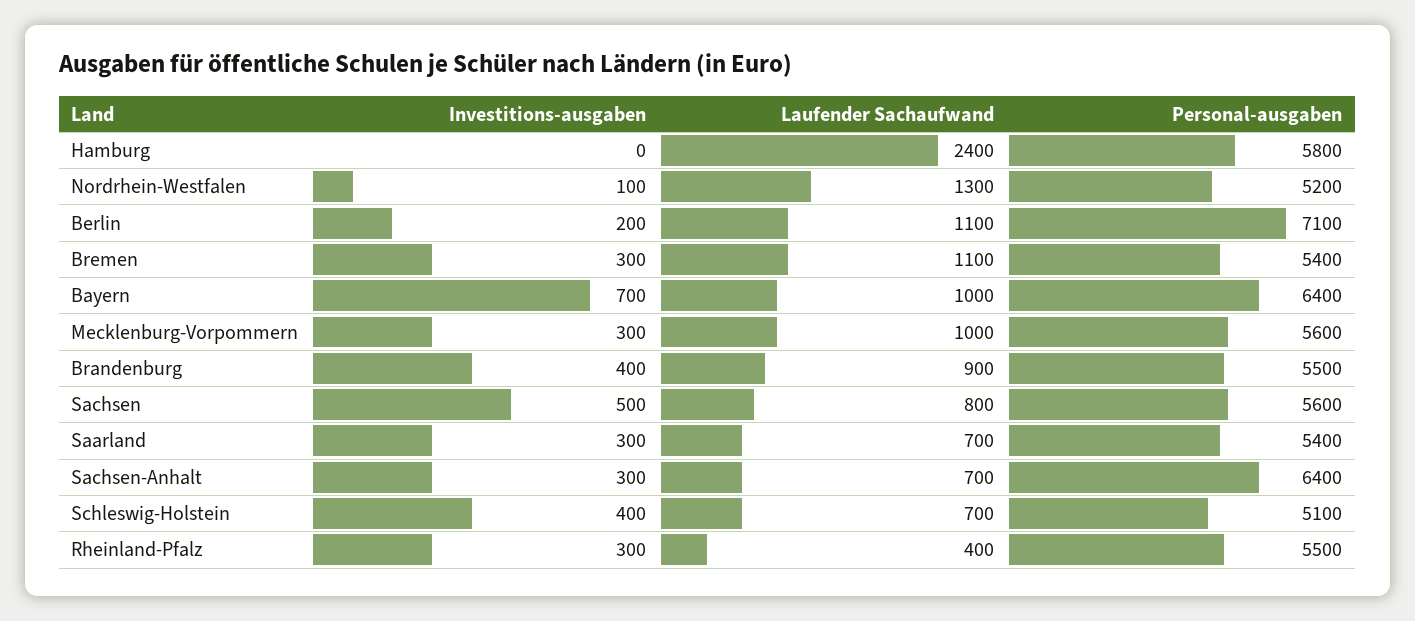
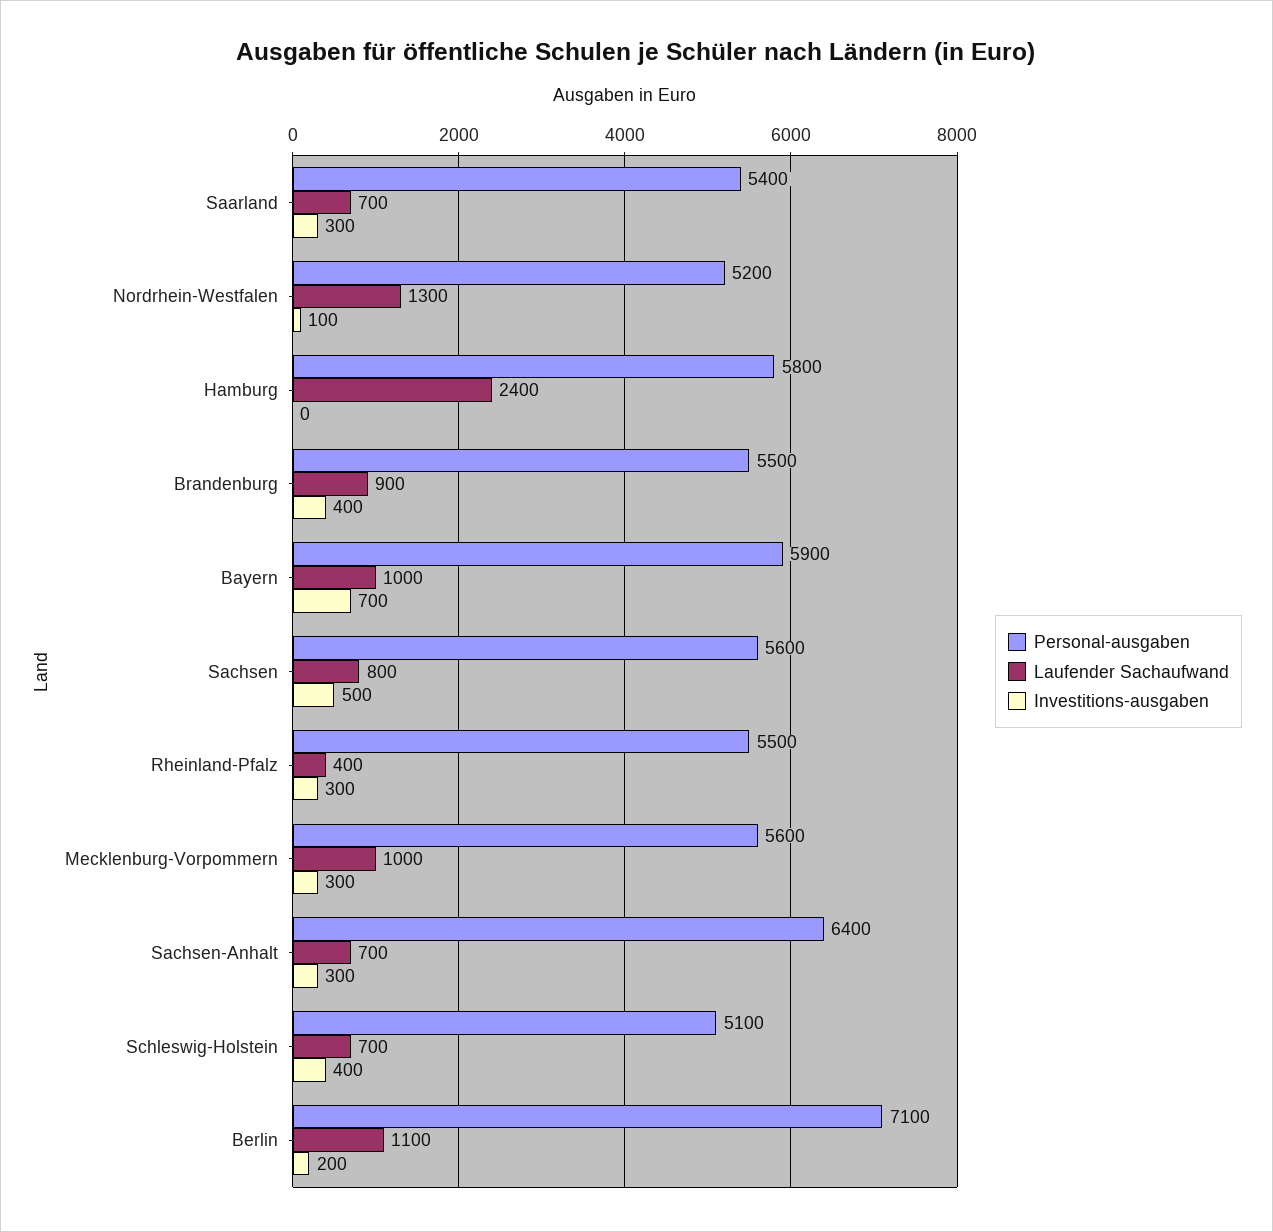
  {
    "Investitions-ausgaben": {
      "Hamburg": 0,
      "Nordrhein-Westfalen": 100,
      "Berlin": 200,
-     "Bremen": 300,
      "Bayern": 700,
      "Mecklenburg-Vorpommern": 300,
      "Brandenburg": 400,
      "Sachsen": 500,
      "Saarland": 300,
      "Sachsen-Anhalt": 300,
      "Schleswig-Holstein": 400,
      "Rheinland-Pfalz": 300
    },
    "Laufender Sachaufwand": {
      "Hamburg": 2400,
      "Nordrhein-Westfalen": 1300,
      "Berlin": 1100,
-     "Bremen": 1100,
      "Bayern": 1000,
      "Mecklenburg-Vorpommern": 1000,
      "Brandenburg": 900,
      "Sachsen": 800,
      "Saarland": 700,
      "Sachsen-Anhalt": 700,
      "Schleswig-Holstein": 700,
      "Rheinland-Pfalz": 400
    },
    "Personal-ausgaben": {
      "Hamburg": 5800,
      "Nordrhein-Westfalen": 5200,
      "Berlin": 7100,
-     "Bremen": 5400,
-     "Bayern": 6400,
+     "Bayern": 5900,
      "Mecklenburg-Vorpommern": 5600,
      "Brandenburg": 5500,
      "Sachsen": 5600,
      "Saarland": 5400,
      "Sachsen-Anhalt": 6400,
      "Schleswig-Holstein": 5100,
      "Rheinland-Pfalz": 5500
    }
  }

